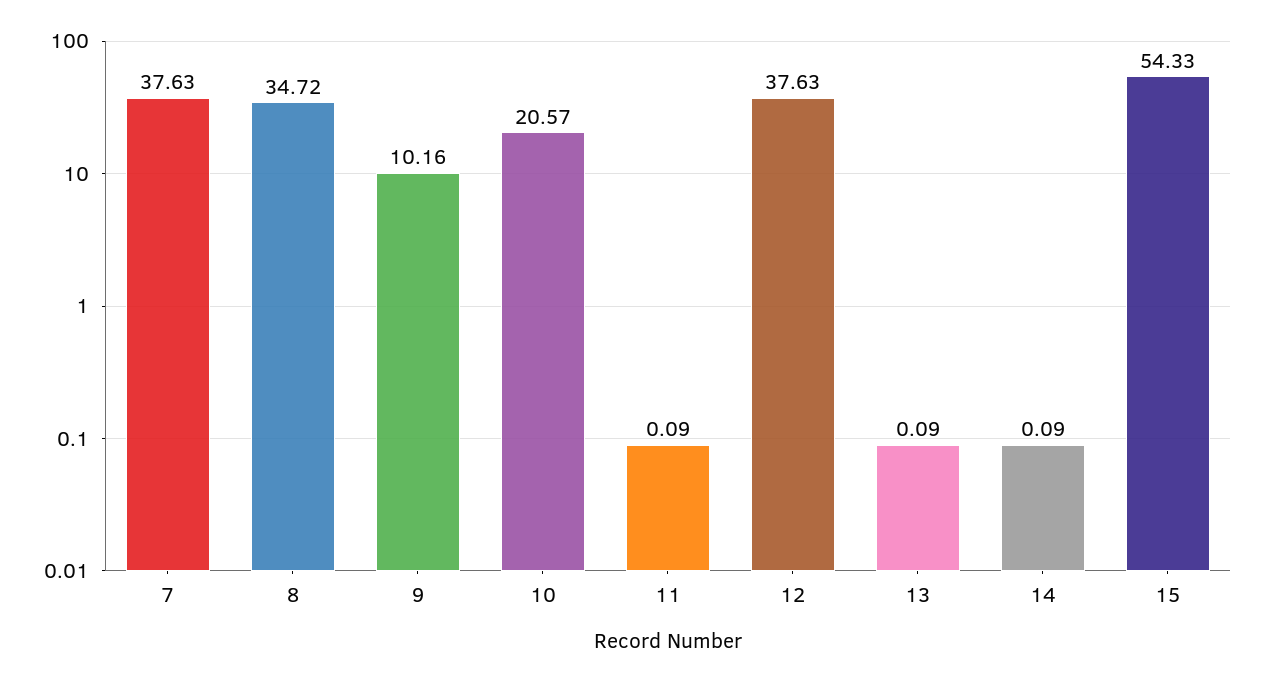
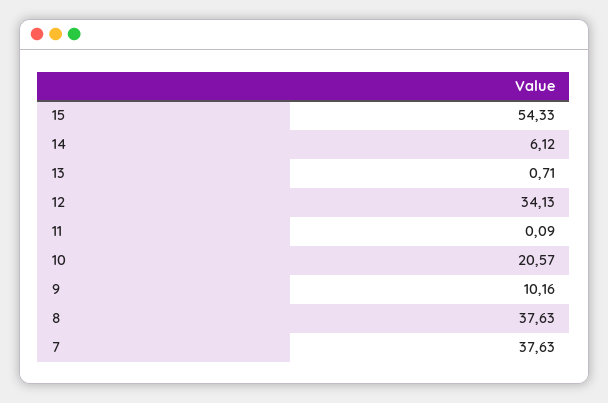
  {
    "7": 37.63,
-   "8": 34.72,
+   "8": 37.63,
    "9": 10.16,
    "10": 20.57,
    "11": 0.09,
-   "12": 37.63,
+   "12": 34.13,
-   "13": 0.09,
+   "13": 0.71,
-   "14": 0.09,
+   "14": 6.12,
    "15": 54.33
  }

